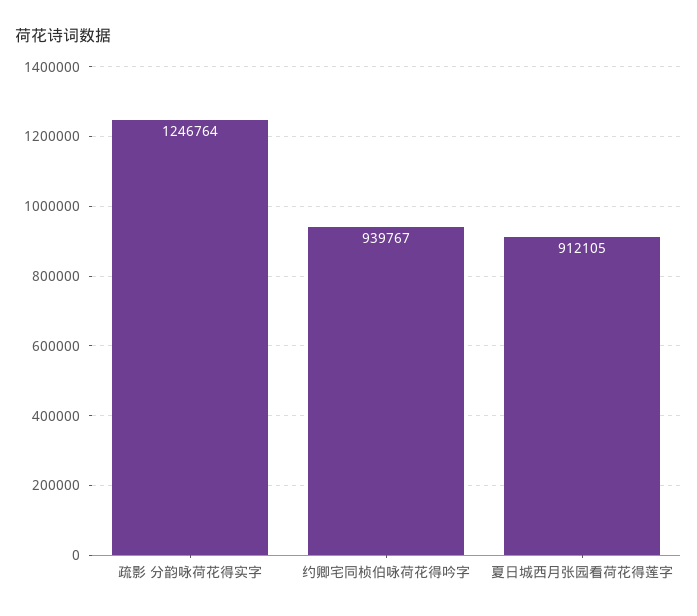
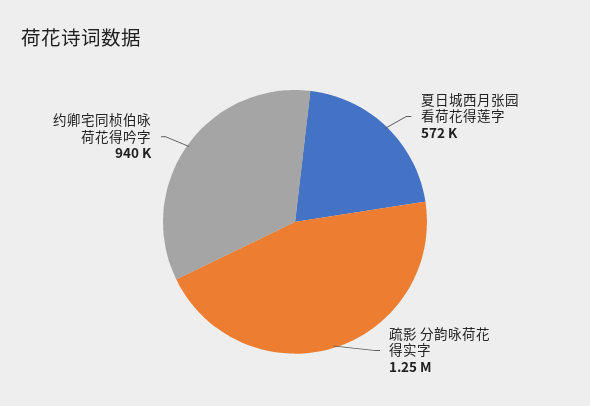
  {
    "疏影 分韵咏荷花得实字": 1246764,
    "约卿宅同桢伯咏荷花得吟字": 939767,
-   "夏日城西月张园看荷花得莲字": 912105
+   "夏日城西月张园看荷花得莲字": 572000
  }

